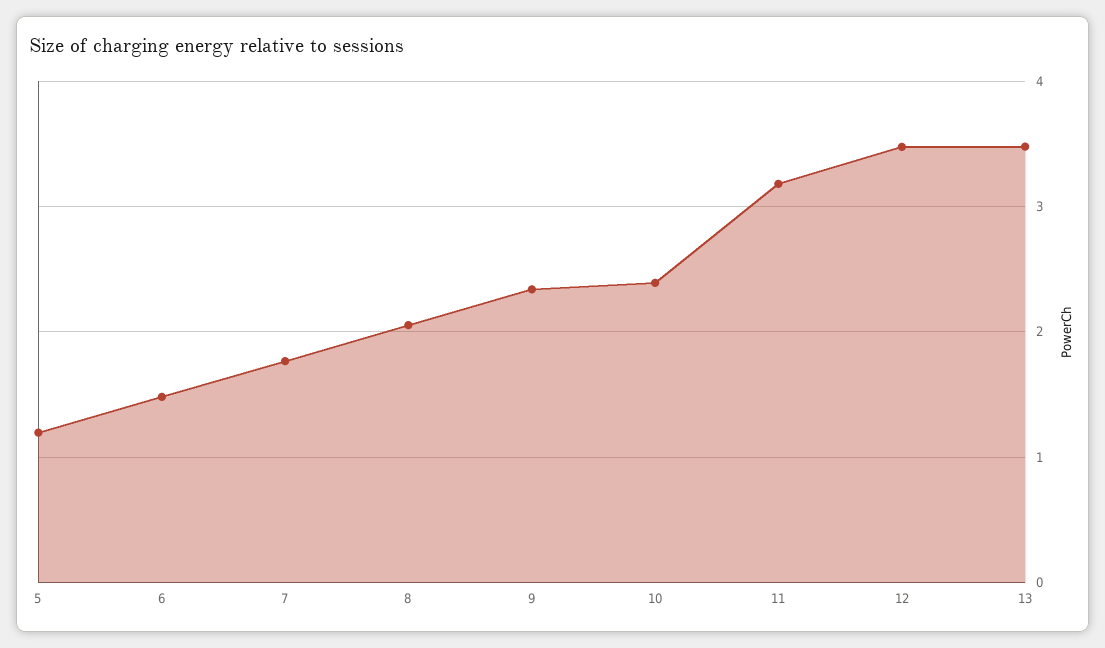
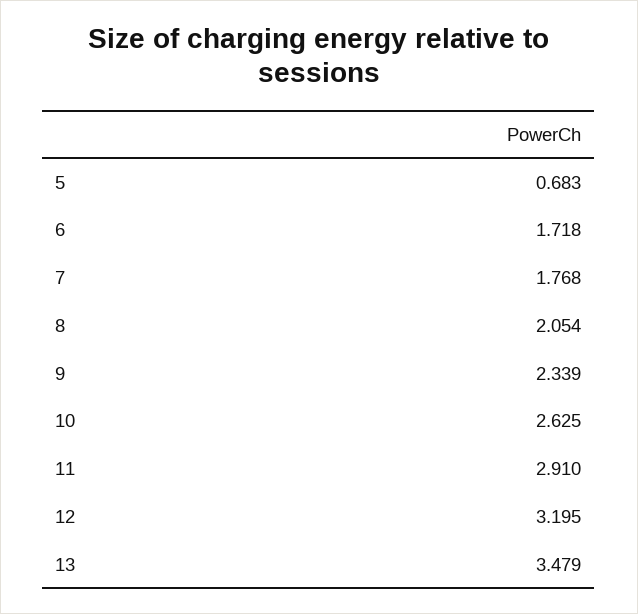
  {
-   "5": 1.2,
+   "5": 0.683,
-   "6": 1.5,
+   "6": 1.718,
    "7": 1.768,
    "8": 2.054,
    "9": 2.339,
-   "10": 2.4,
+   "10": 2.625,
-   "11": 3.2,
+   "11": 2.91,
-   "12": 3.5,
+   "12": 3.195,
    "13": 3.479
  }

